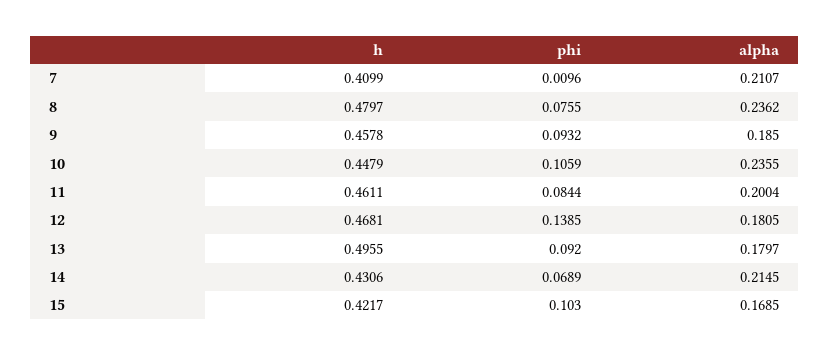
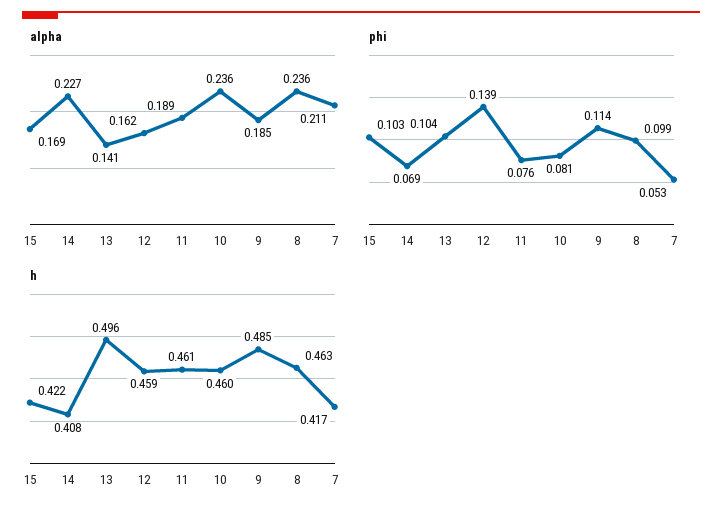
  {
    "h": {
-     "7": 0.4099,
+     "7": 0.417,
-     "8": 0.4797,
+     "8": 0.463,
-     "9": 0.4578,
+     "9": 0.485,
-     "10": 0.4479,
+     "10": 0.46,
      "11": 0.4611,
-     "12": 0.4681,
+     "12": 0.459,
      "13": 0.4955,
-     "14": 0.4306,
+     "14": 0.408,
      "15": 0.4217
    },
    "phi": {
-     "7": 0.0096,
+     "7": 0.053,
-     "8": 0.0755,
+     "8": 0.099,
-     "9": 0.0932,
+     "9": 0.114,
-     "10": 0.1059,
+     "10": 0.081,
-     "11": 0.0844,
+     "11": 0.076,
      "12": 0.1385,
-     "13": 0.092,
+     "13": 0.104,
      "14": 0.0689,
      "15": 0.103
    },
    "alpha": {
      "7": 0.2107,
      "8": 0.2362,
      "9": 0.185,
      "10": 0.2355,
-     "11": 0.2004,
+     "11": 0.189,
-     "12": 0.1805,
+     "12": 0.162,
-     "13": 0.1797,
+     "13": 0.141,
-     "14": 0.2145,
+     "14": 0.227,
      "15": 0.1685
    }
  }

